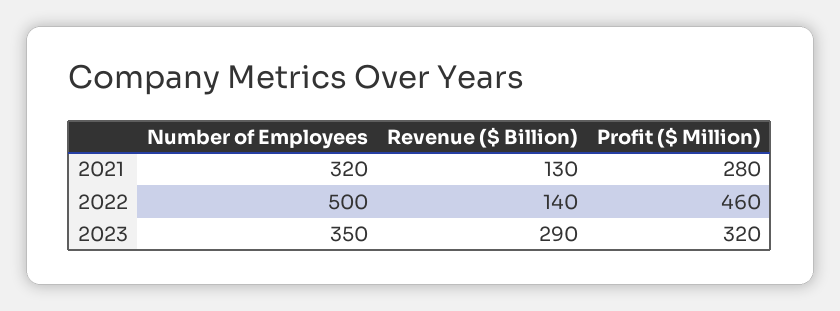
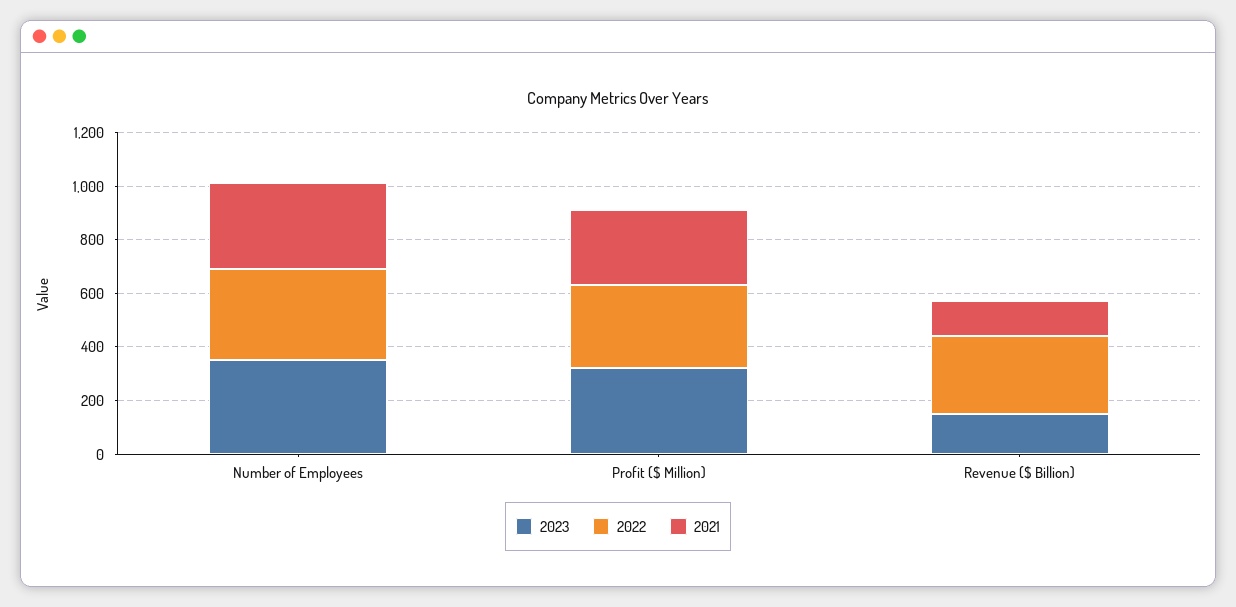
  {
    "2021": {
      "Number of Employees": 320,
      "Revenue ($ Billion)": 130,
      "Profit ($ Million)": 280
    },
    "2022": {
-     "Number of Employees": 500,
+     "Number of Employees": 350,
-     "Revenue ($ Billion)": 140,
+     "Revenue ($ Billion)": 300,
-     "Profit ($ Million)": 460
+     "Profit ($ Million)": 300
    },
    "2023": {
      "Number of Employees": 350,
-     "Revenue ($ Billion)": 290,
+     "Revenue ($ Billion)": 150,
      "Profit ($ Million)": 320
    }
  }

